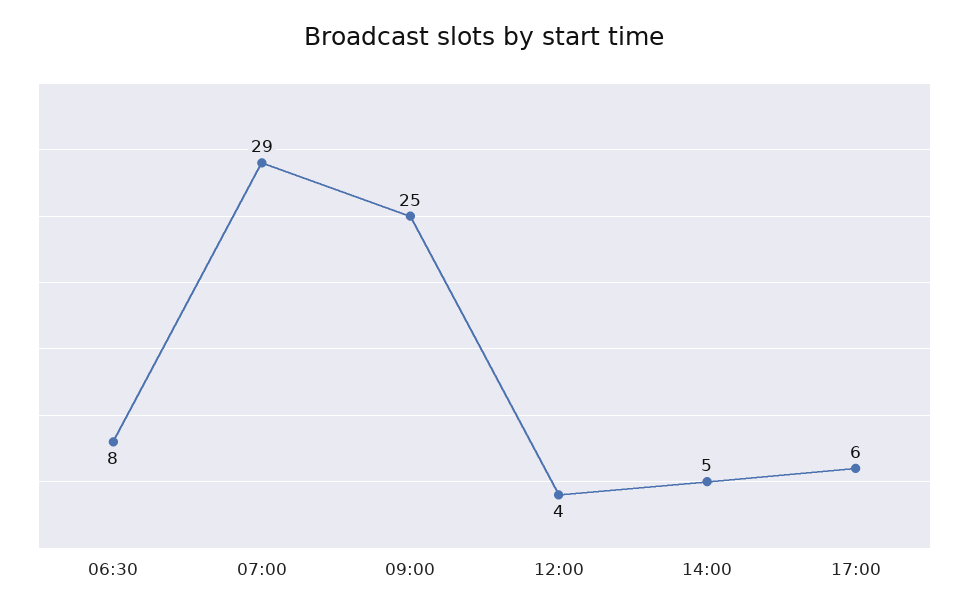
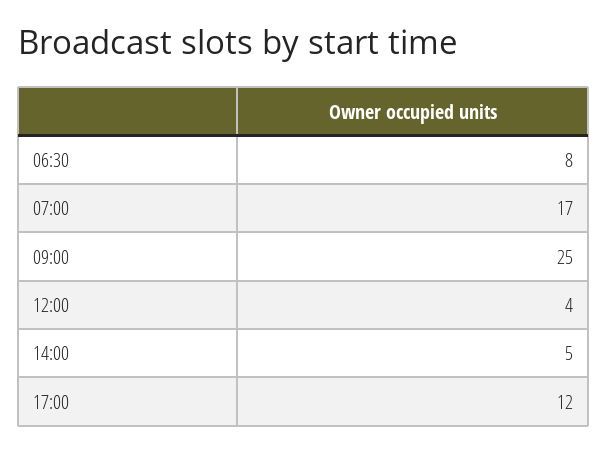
  {
    "06:30": 8,
-   "07:00": 29,
+   "07:00": 17,
    "09:00": 25,
    "12:00": 4,
    "14:00": 5,
-   "17:00": 6
+   "17:00": 12
  }

